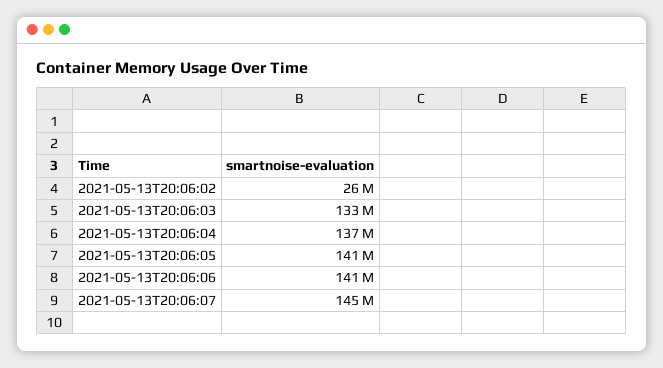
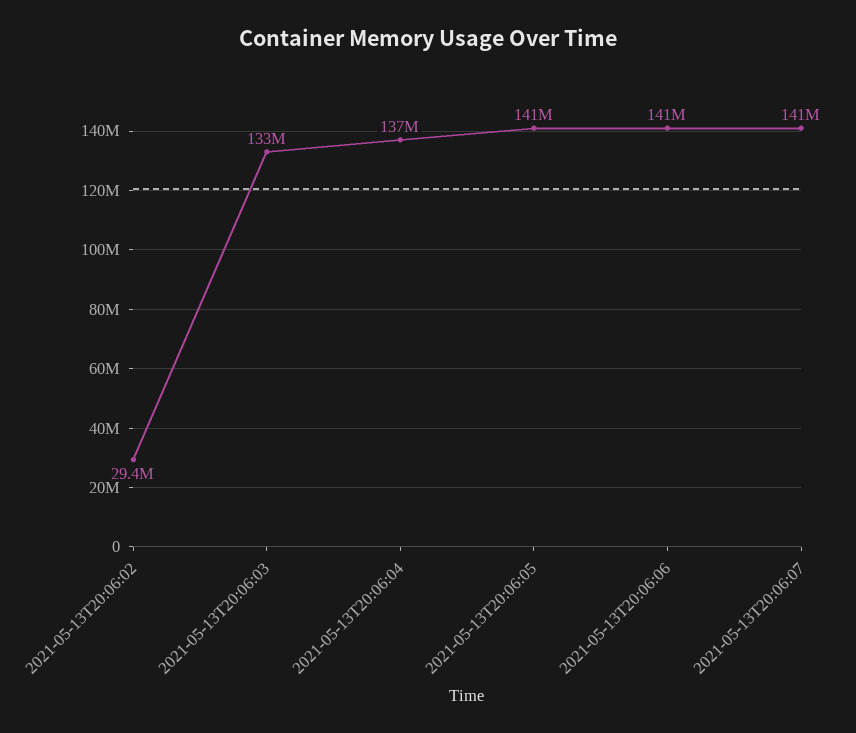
  {
-   "2021-05-13T20:06:02": 26000000,
+   "2021-05-13T20:06:02": 29400000,
    "2021-05-13T20:06:03": 133000000,
    "2021-05-13T20:06:04": 137000000,
    "2021-05-13T20:06:05": 141000000,
    "2021-05-13T20:06:06": 141000000,
-   "2021-05-13T20:06:07": 145000000
+   "2021-05-13T20:06:07": 141000000
  }

